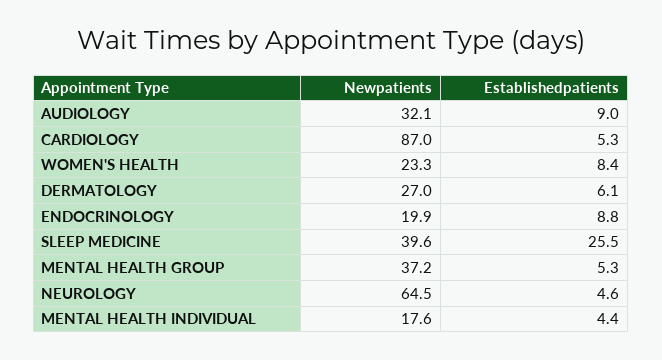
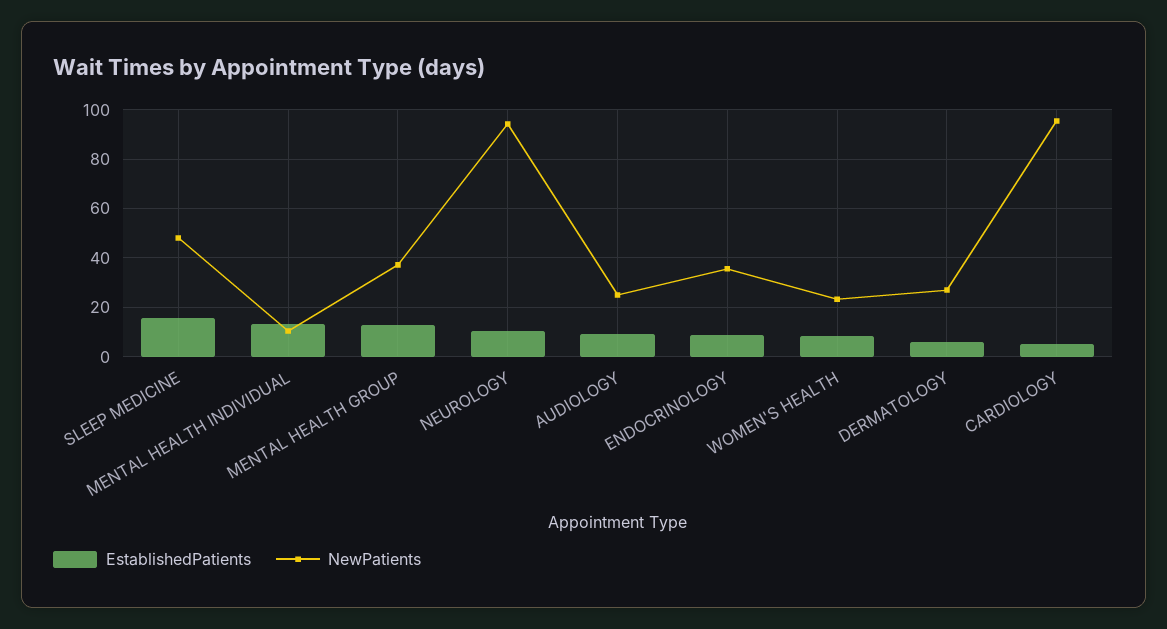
  {
    "Newpatients": {
-     "AUDIOLOGY": 32.1,
+     "AUDIOLOGY": 25,
-     "CARDIOLOGY": 87,
+     "CARDIOLOGY": 95,
      "WOMEN'S HEALTH": 23.3,
      "DERMATOLOGY": 27,
-     "ENDOCRINOLOGY": 19.9,
+     "ENDOCRINOLOGY": 35,
-     "SLEEP MEDICINE": 39.6,
+     "SLEEP MEDICINE": 47.5,
      "MENTAL HEALTH GROUP": 37.2,
-     "NEUROLOGY": 64.5,
+     "NEUROLOGY": 95,
-     "MENTAL HEALTH INDIVIDUAL": 17.6
+     "MENTAL HEALTH INDIVIDUAL": 10
    },
    "Establishedpatients": {
      "AUDIOLOGY": 9,
      "CARDIOLOGY": 5.3,
      "WOMEN'S HEALTH": 8.4,
      "DERMATOLOGY": 6.1,
      "ENDOCRINOLOGY": 8.8,
-     "SLEEP MEDICINE": 25.5,
+     "SLEEP MEDICINE": 15,
-     "MENTAL HEALTH GROUP": 5.3,
+     "MENTAL HEALTH GROUP": 12.5,
-     "NEUROLOGY": 4.6,
+     "NEUROLOGY": 10,
-     "MENTAL HEALTH INDIVIDUAL": 4.4
+     "MENTAL HEALTH INDIVIDUAL": 12.5
    }
  }

